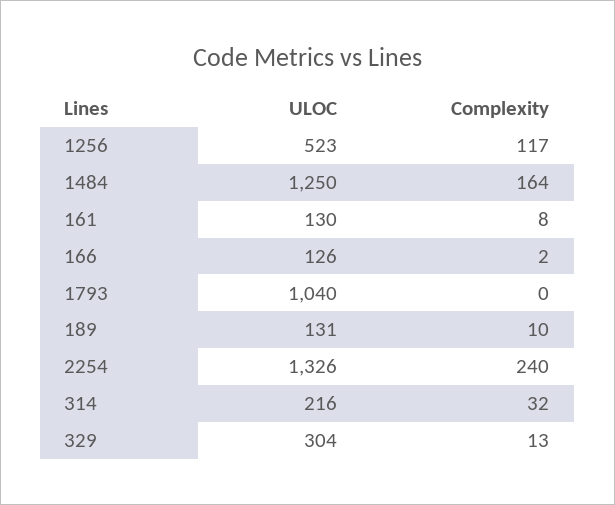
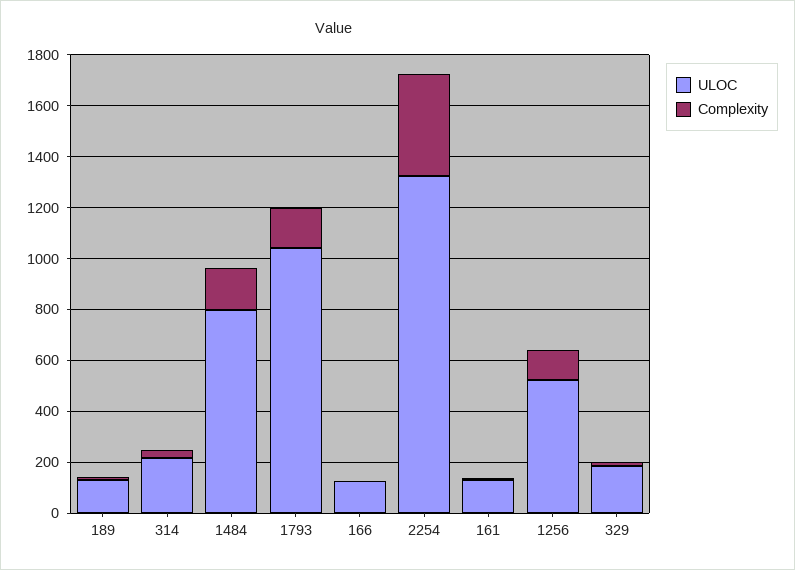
  {
    "ULOC": {
      "1256": 523,
-     "1484": 1250,
+     "1484": 800,
      "161": 130,
      "166": 126,
      "1793": 1040,
      "189": 131,
      "2254": 1326,
      "314": 216,
-     "329": 304
+     "329": 200
    },
    "Complexity": {
      "1256": 117,
      "1484": 164,
      "161": 8,
      "166": 2,
-     "1793": 0,
+     "1793": 150,
      "189": 10,
-     "2254": 240,
+     "2254": 400,
      "314": 32,
      "329": 13
    }
  }

